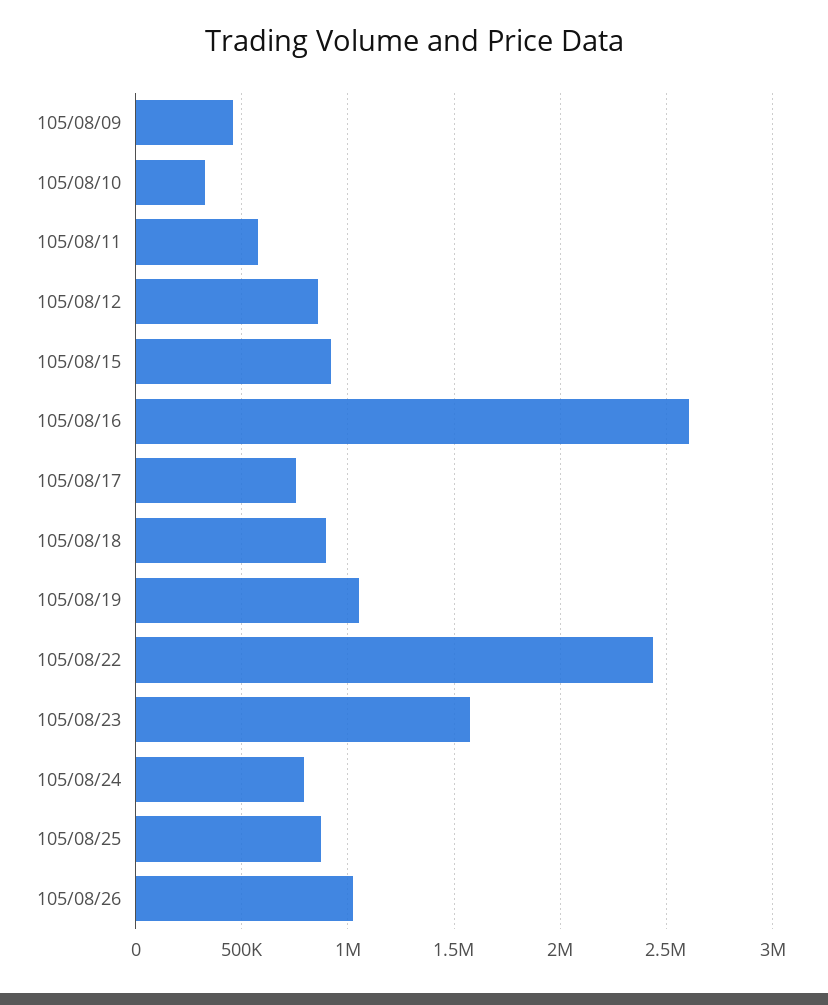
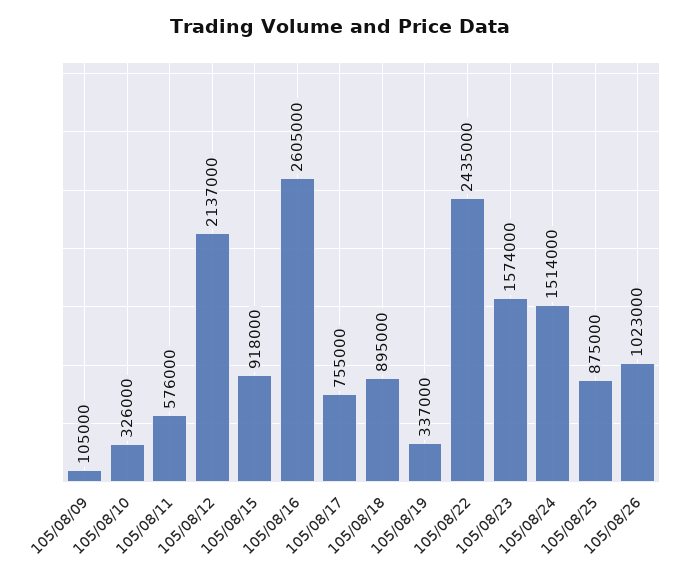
  {
-   "105/08/09": 450000,
+   "105/08/09": 105000,
    "105/08/10": 326000,
    "105/08/11": 576000,
-   "105/08/12": 850000,
+   "105/08/12": 2137000,
    "105/08/15": 918000,
    "105/08/16": 2605000,
    "105/08/17": 755000,
    "105/08/18": 895000,
-   "105/08/19": 1050000,
+   "105/08/19": 337000,
    "105/08/22": 2435000,
    "105/08/23": 1574000,
-   "105/08/24": 800000,
+   "105/08/24": 1514000,
    "105/08/25": 875000,
    "105/08/26": 1023000
  }

